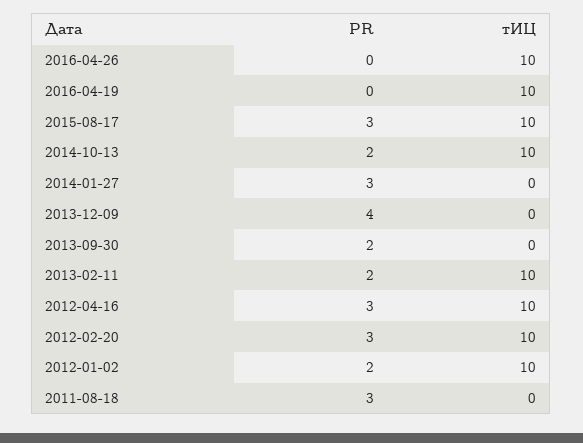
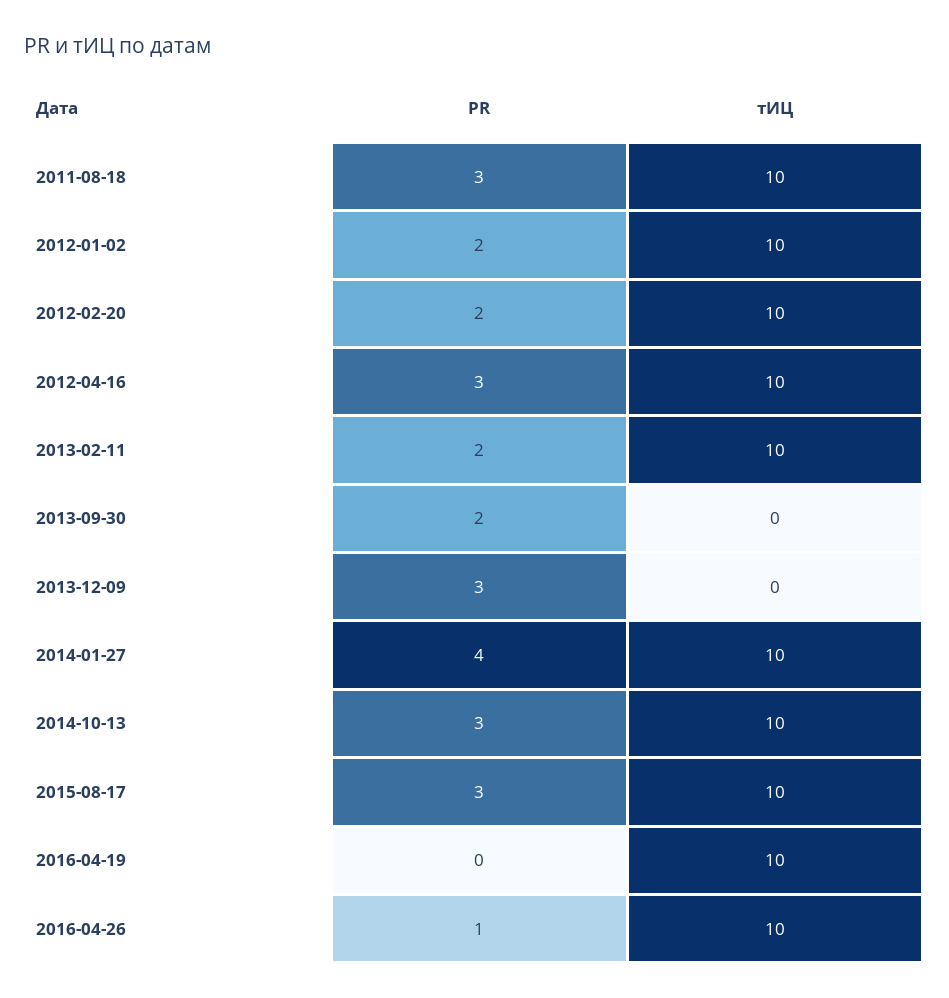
  {
    "PR": {
-     "2016-04-26": 0,
+     "2016-04-26": 1,
      "2016-04-19": 0,
      "2015-08-17": 3,
-     "2014-10-13": 2,
+     "2014-10-13": 3,
-     "2014-01-27": 3,
+     "2014-01-27": 4,
-     "2013-12-09": 4,
+     "2013-12-09": 3,
      "2013-09-30": 2,
      "2013-02-11": 2,
      "2012-04-16": 3,
-     "2012-02-20": 3,
+     "2012-02-20": 2,
      "2012-01-02": 2,
      "2011-08-18": 3
    },
    "тИЦ": {
      "2016-04-26": 10,
      "2016-04-19": 10,
      "2015-08-17": 10,
      "2014-10-13": 10,
-     "2014-01-27": 0,
+     "2014-01-27": 10,
      "2013-12-09": 0,
      "2013-09-30": 0,
      "2013-02-11": 10,
      "2012-04-16": 10,
      "2012-02-20": 10,
      "2012-01-02": 10,
-     "2011-08-18": 0
+     "2011-08-18": 10
    }
  }

